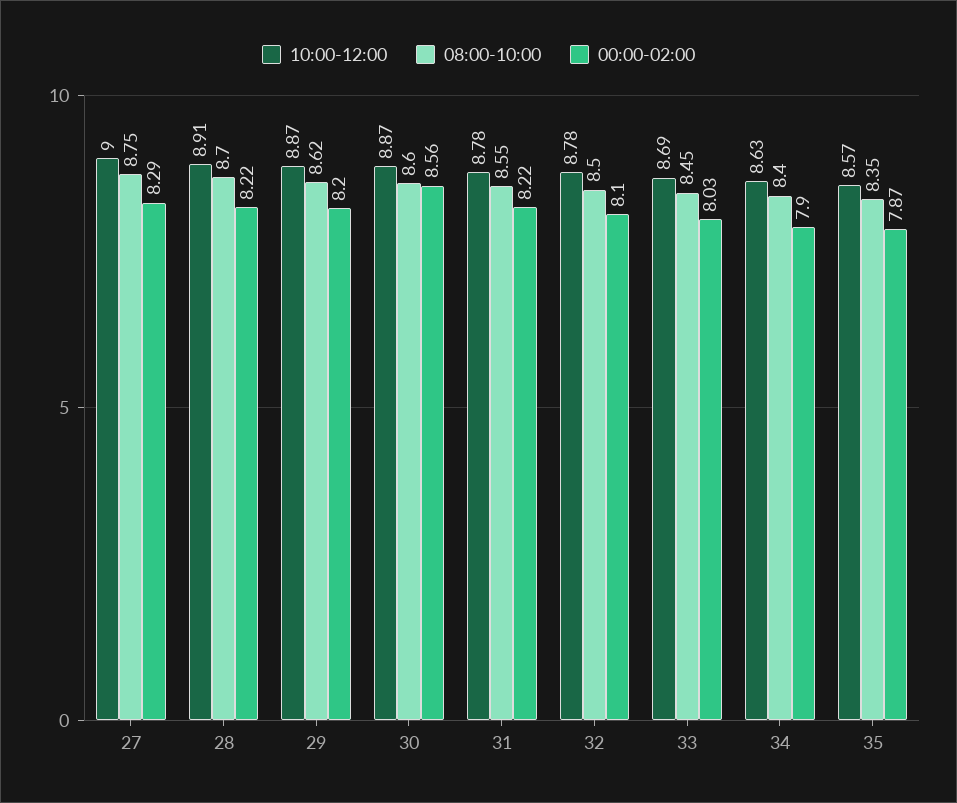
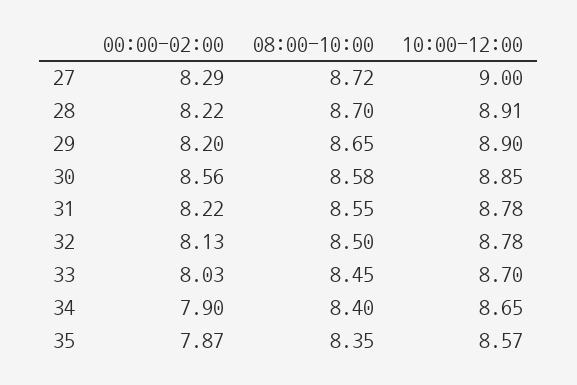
  {
    "10:00-12:00": {
      "27": 9,
      "28": 8.91,
-     "29": 8.87,
+     "29": 8.9,
-     "30": 8.87,
+     "30": 8.85,
      "31": 8.78,
      "32": 8.78,
-     "33": 8.69,
+     "33": 8.7,
-     "34": 8.63,
+     "34": 8.65,
      "35": 8.57
    },
    "08:00-10:00": {
-     "27": 8.75,
+     "27": 8.72,
      "28": 8.7,
-     "29": 8.62,
+     "29": 8.65,
-     "30": 8.6,
+     "30": 8.58,
      "31": 8.55,
      "32": 8.5,
      "33": 8.45,
      "34": 8.4,
      "35": 8.35
    },
    "00:00-02:00": {
      "27": 8.29,
      "28": 8.22,
      "29": 8.2,
      "30": 8.56,
      "31": 8.22,
-     "32": 8.1,
+     "32": 8.13,
      "33": 8.03,
      "34": 7.9,
      "35": 7.87
    }
  }

